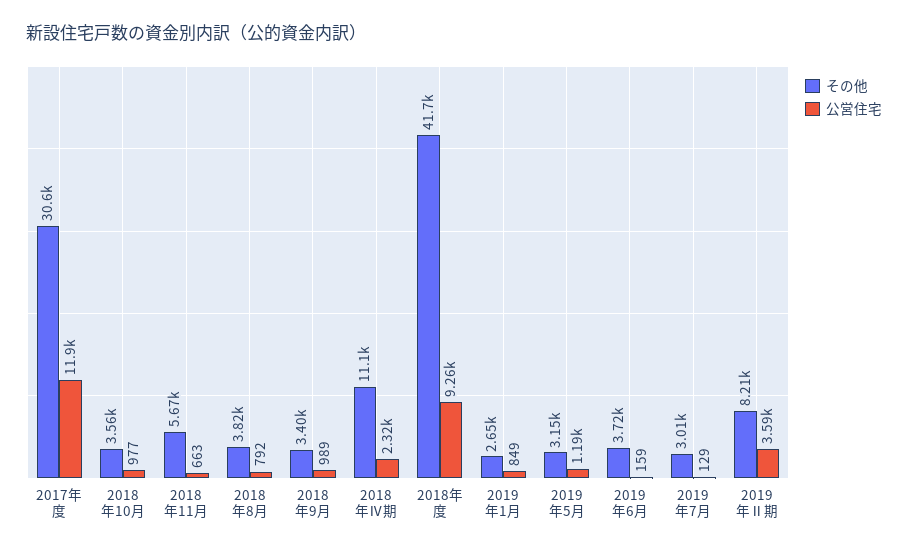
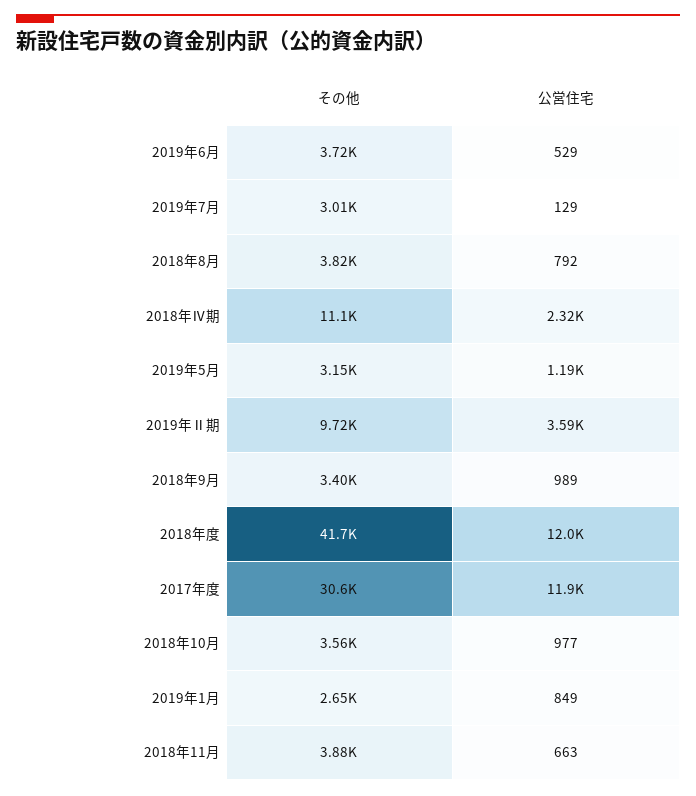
  {
    "その他": {
      "2017年度": 30600,
      "2018年10月": 3560,
-     "2018年11月": 5670,
+     "2018年11月": 3880,
      "2018年8月": 3820,
      "2018年9月": 3400,
      "2018年Ⅳ期": 11100,
      "2018年度": 41700,
      "2019年1月": 2650,
      "2019年5月": 3150,
      "2019年6月": 3720,
      "2019年7月": 3010,
-     "2019年Ⅱ期": 8210
+     "2019年Ⅱ期": 9720
    },
    "公営住宅": {
      "2017年度": 11900,
      "2018年10月": 977,
      "2018年11月": 663,
      "2018年8月": 792,
      "2018年9月": 989,
      "2018年Ⅳ期": 2320,
-     "2018年度": 9260,
+     "2018年度": 12000,
      "2019年1月": 849,
      "2019年5月": 1190,
-     "2019年6月": 159,
+     "2019年6月": 529,
      "2019年7月": 129,
      "2019年Ⅱ期": 3590
    }
  }

